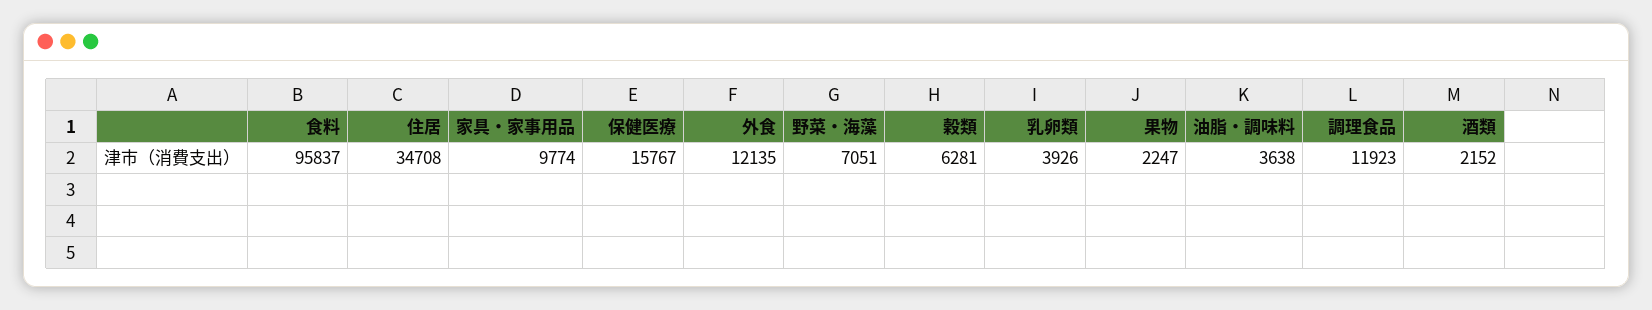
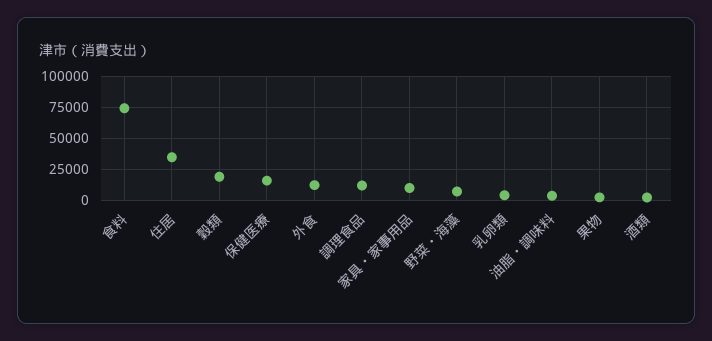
  {
-   "食料": 95837,
+   "食料": 75000,
    "住居": 34708,
    "家具・家事用品": 9774,
    "保健医療": 15767,
    "外食": 12135,
    "野菜・海藻": 7051,
-   "穀類": 6281,
+   "穀類": 20000,
    "乳卵類": 3926,
    "果物": 2247,
    "油脂・調味料": 3638,
    "調理食品": 11923,
    "酒類": 2152
  }

